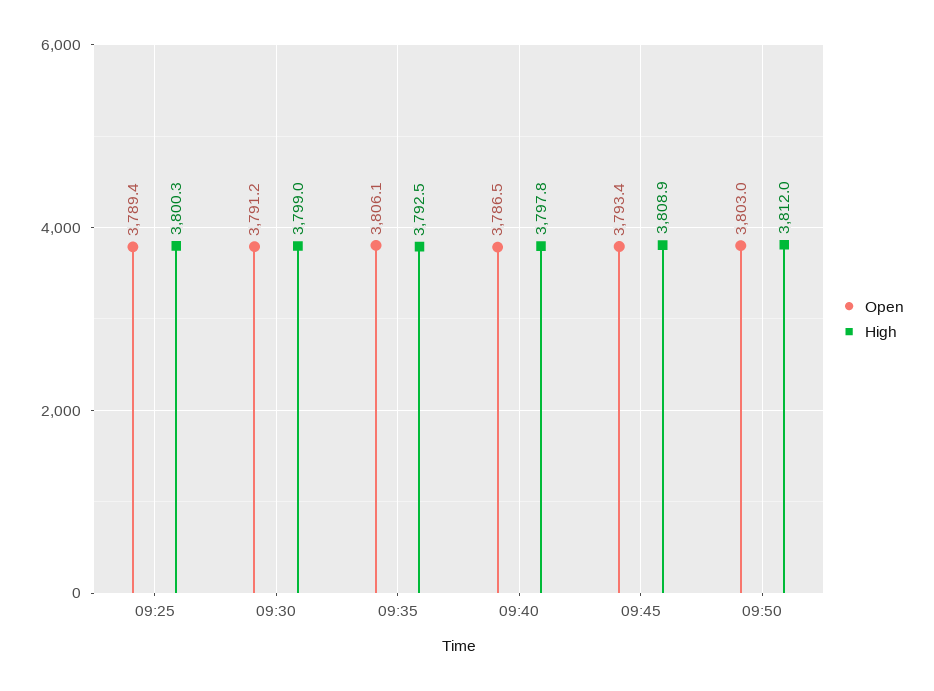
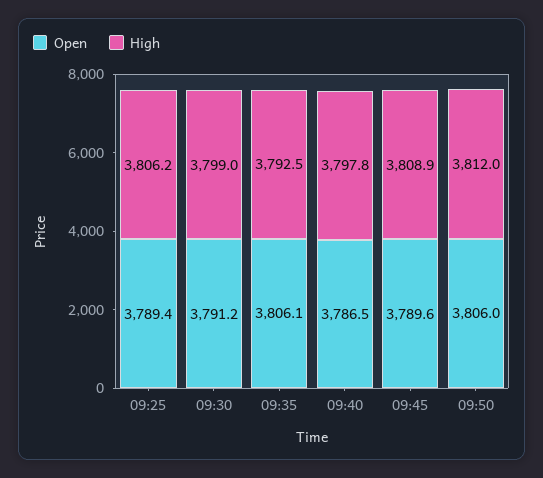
  {
    "Open": {
      "09:25": 3789.4,
      "09:30": 3791.2,
      "09:35": 3806.1,
      "09:40": 3786.5,
-     "09:45": 3793.4,
+     "09:45": 3789.6,
-     "09:50": 3803
+     "09:50": 3806
    },
    "High": {
-     "09:25": 3800.3,
+     "09:25": 3806.2,
      "09:30": 3799,
      "09:35": 3792.5,
      "09:40": 3797.8,
      "09:45": 3808.9,
      "09:50": 3812
    }
  }

